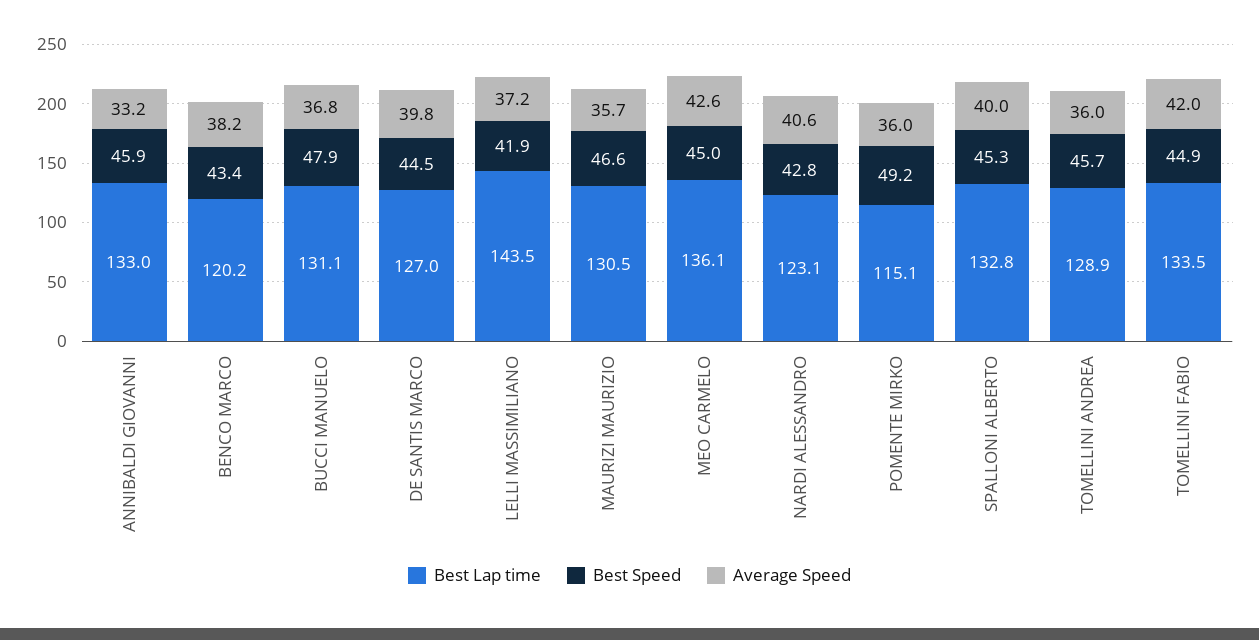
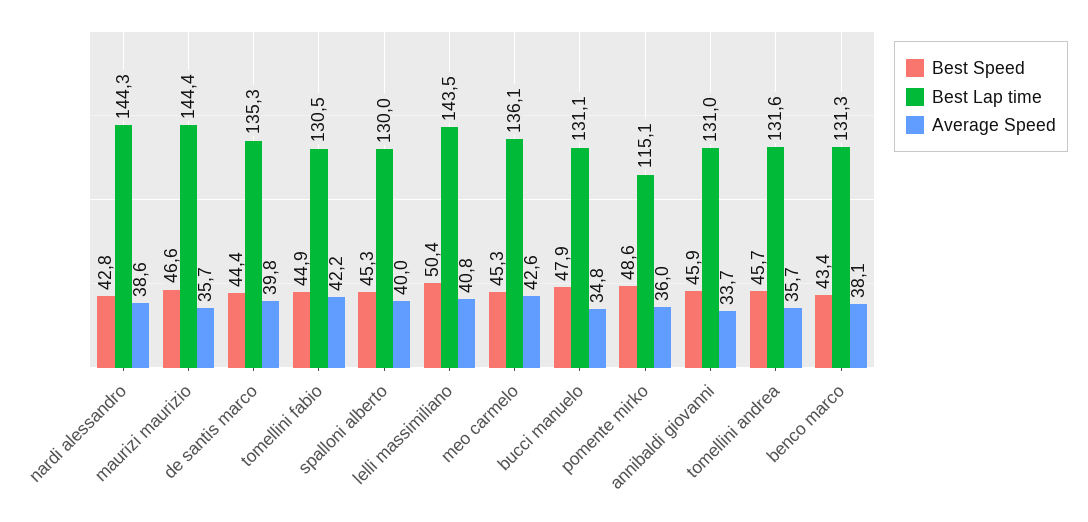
  {
    "Best Lap time": {
-     "ANNIBALDI GIOVANNI": 133,
+     "ANNIBALDI GIOVANNI": 131,
-     "BENCO MARCO": 120.2,
+     "BENCO MARCO": 131.3,
      "BUCCI MANUELO": 131.1,
-     "DE SANTIS MARCO": 127,
+     "DE SANTIS MARCO": 135.3,
      "LELLI MASSIMILIANO": 143.5,
-     "MAURIZI MAURIZIO": 130.5,
+     "MAURIZI MAURIZIO": 144.4,
      "MEO CARMELO": 136.1,
-     "NARDI ALESSANDRO": 123.1,
+     "NARDI ALESSANDRO": 144.3,
      "POMENTE MIRKO": 115.1,
-     "SPALLONI ALBERTO": 132.8,
+     "SPALLONI ALBERTO": 130,
-     "TOMELLINI ANDREA": 128.9,
+     "TOMELLINI ANDREA": 131.6,
-     "TOMELLINI FABIO": 133.5
+     "TOMELLINI FABIO": 130.5
    },
    "Best Speed": {
      "ANNIBALDI GIOVANNI": 45.9,
      "BENCO MARCO": 43.4,
      "BUCCI MANUELO": 47.9,
-     "DE SANTIS MARCO": 44.5,
+     "DE SANTIS MARCO": 44.4,
-     "LELLI MASSIMILIANO": 41.9,
+     "LELLI MASSIMILIANO": 50.4,
      "MAURIZI MAURIZIO": 46.6,
-     "MEO CARMELO": 45,
+     "MEO CARMELO": 45.3,
      "NARDI ALESSANDRO": 42.8,
-     "POMENTE MIRKO": 49.2,
+     "POMENTE MIRKO": 48.6,
      "SPALLONI ALBERTO": 45.3,
      "TOMELLINI ANDREA": 45.7,
      "TOMELLINI FABIO": 44.9
    },
    "Average Speed": {
-     "ANNIBALDI GIOVANNI": 33.2,
+     "ANNIBALDI GIOVANNI": 33.7,
-     "BENCO MARCO": 38.2,
+     "BENCO MARCO": 38.1,
-     "BUCCI MANUELO": 36.8,
+     "BUCCI MANUELO": 34.8,
      "DE SANTIS MARCO": 39.8,
-     "LELLI MASSIMILIANO": 37.2,
+     "LELLI MASSIMILIANO": 40.8,
      "MAURIZI MAURIZIO": 35.7,
      "MEO CARMELO": 42.6,
-     "NARDI ALESSANDRO": 40.6,
+     "NARDI ALESSANDRO": 38.6,
      "POMENTE MIRKO": 36,
      "SPALLONI ALBERTO": 40,
-     "TOMELLINI ANDREA": 36,
+     "TOMELLINI ANDREA": 35.7,
-     "TOMELLINI FABIO": 42
+     "TOMELLINI FABIO": 42.2
    }
  }

